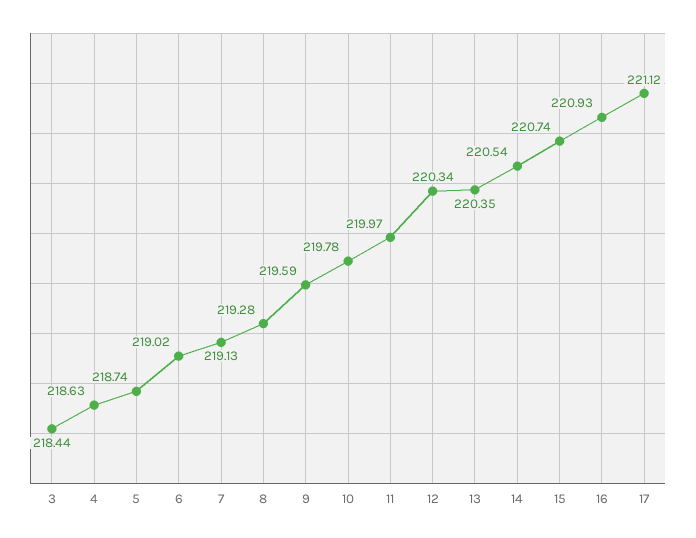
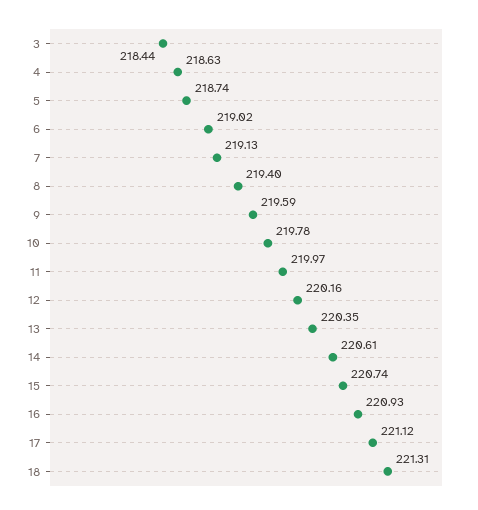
  {
    "3": 218.44,
    "4": 218.63,
    "5": 218.74,
    "6": 219.02,
    "7": 219.13,
-   "8": 219.28,
+   "8": 219.4,
    "9": 219.59,
    "10": 219.78,
    "11": 219.97,
-   "12": 220.34,
+   "12": 220.16,
    "13": 220.35,
-   "14": 220.54,
+   "14": 220.61,
    "15": 220.74,
    "16": 220.93,
-   "17": 221.12
+   "17": 221.12,
+   "18": 221.31
  }

